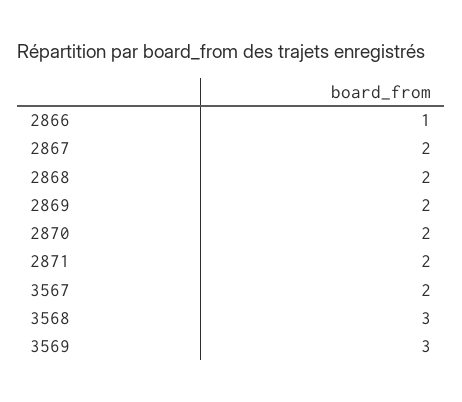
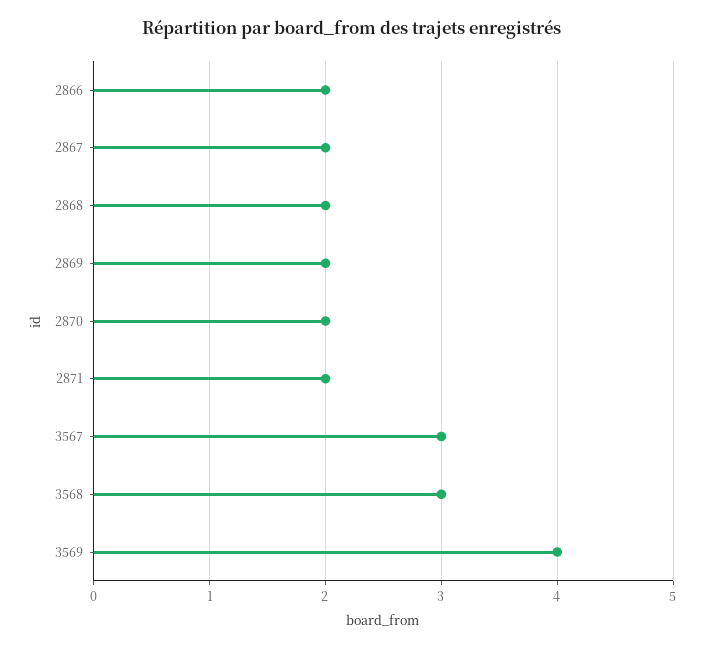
  {
-   "2866": 1,
+   "2866": 2,
    "2867": 2,
    "2868": 2,
    "2869": 2,
    "2870": 2,
    "2871": 2,
-   "3567": 2,
+   "3567": 3,
    "3568": 3,
-   "3569": 3
+   "3569": 4
  }

